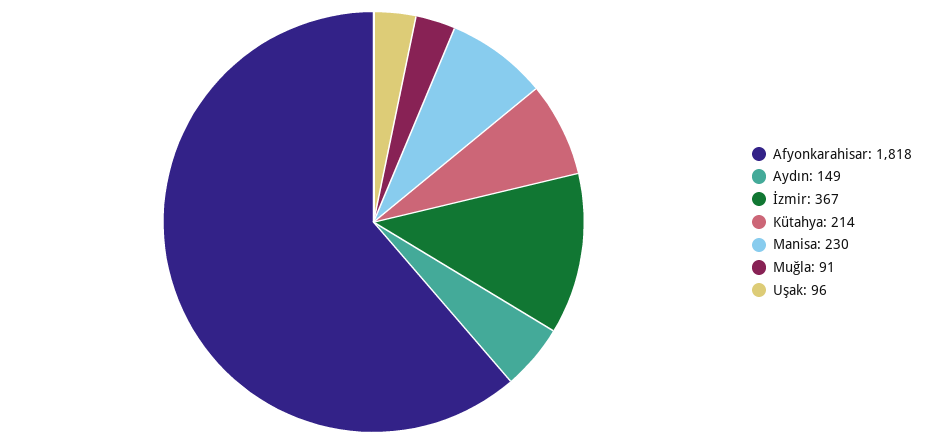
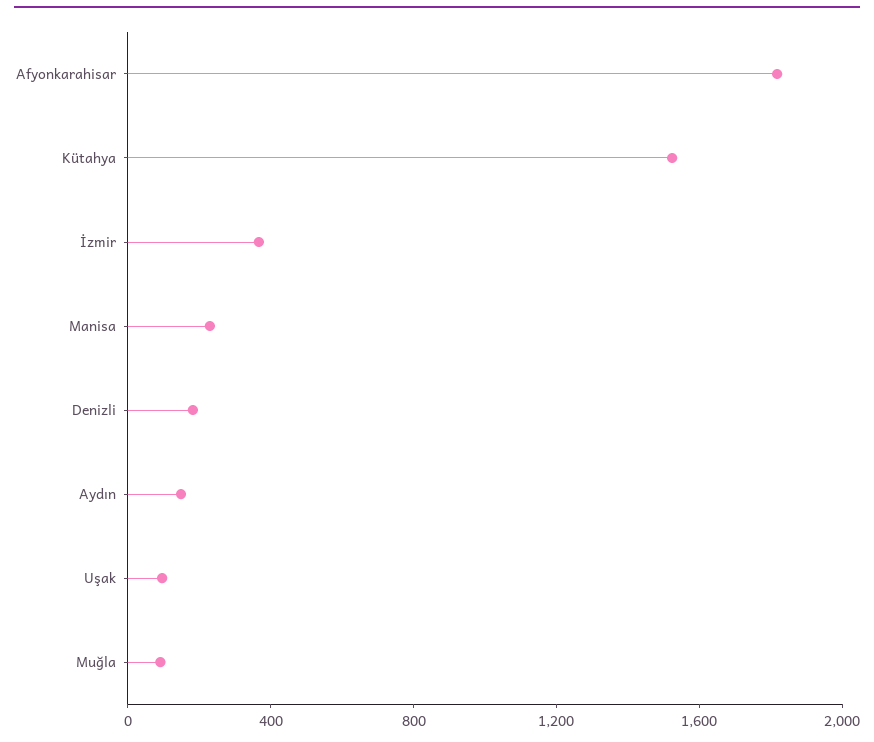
  {
    "Afyonkarahisar": 1818,
    "Aydın": 149,
    "İzmir": 367,
-   "Kütahya": 214,
+   "Kütahya": 1500,
    "Manisa": 230,
    "Muğla": 91,
-   "Uşak": 96
+   "Uşak": 96,
+   "Denizli": 200
  }

